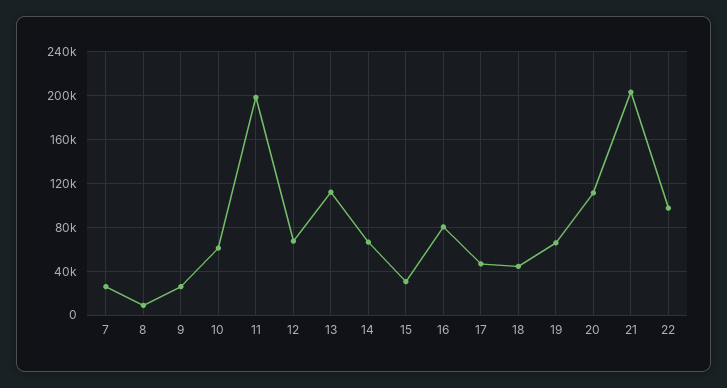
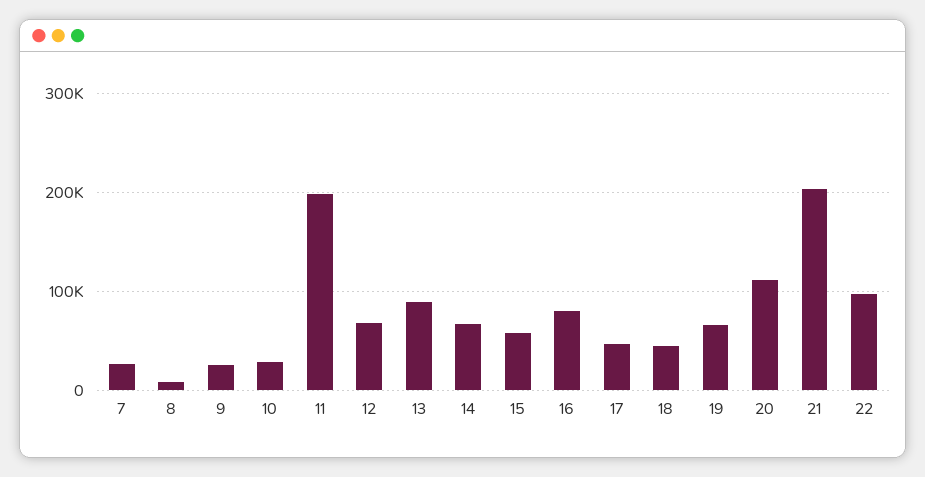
  {
    "7": 30000,
    "8": 10000,
    "9": 30000,
-   "10": 60000,
+   "10": 30000,
    "11": 200000,
    "12": 70000,
-   "13": 110000,
+   "13": 90000,
    "14": 70000,
-   "15": 30000,
+   "15": 60000,
    "16": 80000,
    "17": 50000,
    "18": 40000,
    "19": 70000,
    "20": 110000,
    "21": 200000,
    "22": 100000
  }

